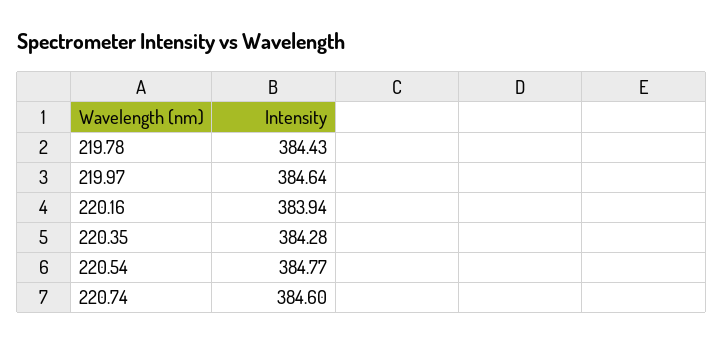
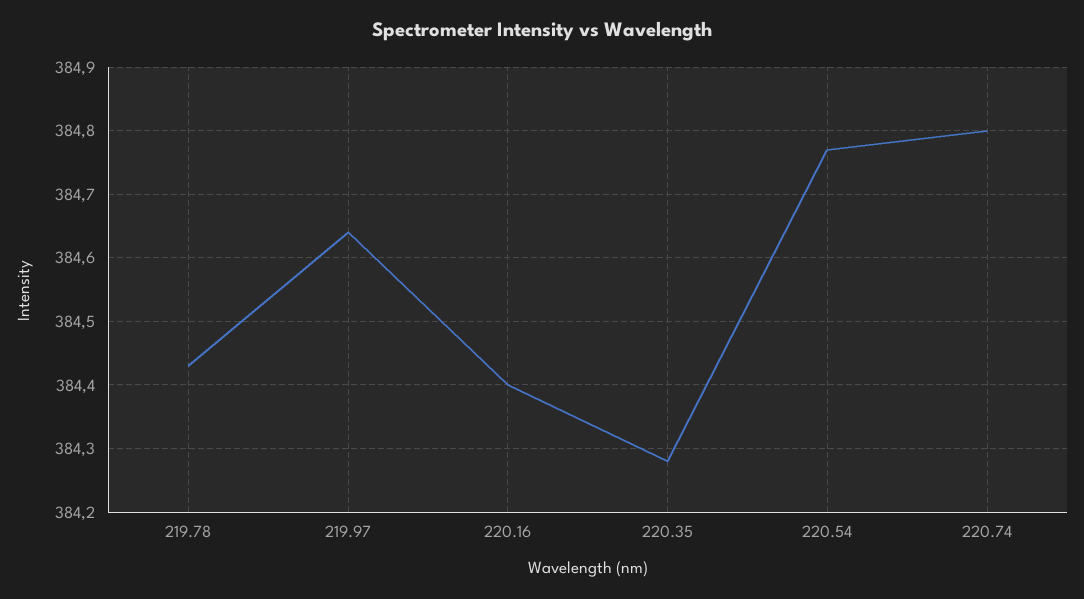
  {
    "219.78": 384.43,
    "219.97": 384.64,
-   "220.16": 383.94,
+   "220.16": 384.4,
    "220.35": 384.28,
    "220.54": 384.77,
-   "220.74": 384.6
+   "220.74": 384.8
  }

